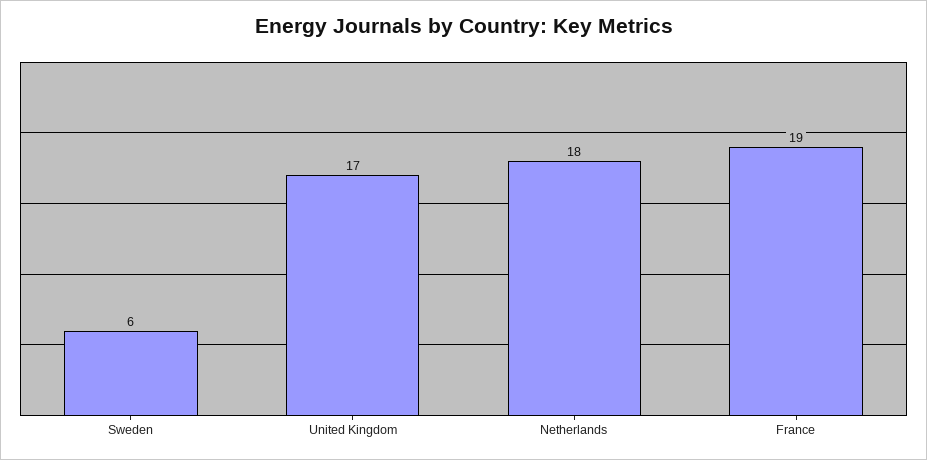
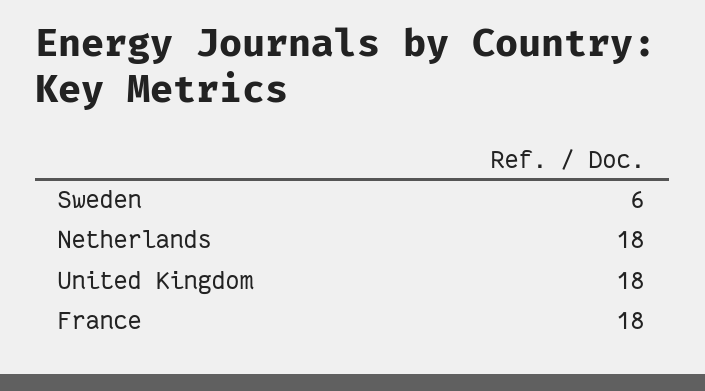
  {
    "Sweden": 6,
-   "United Kingdom": 17,
+   "United Kingdom": 18,
    "Netherlands": 18,
-   "France": 19
+   "France": 18
  }

